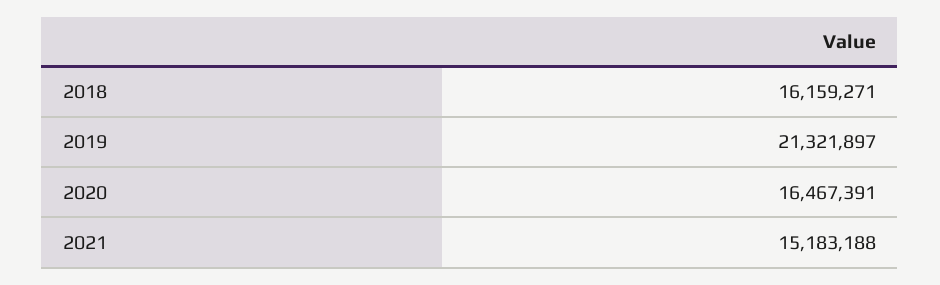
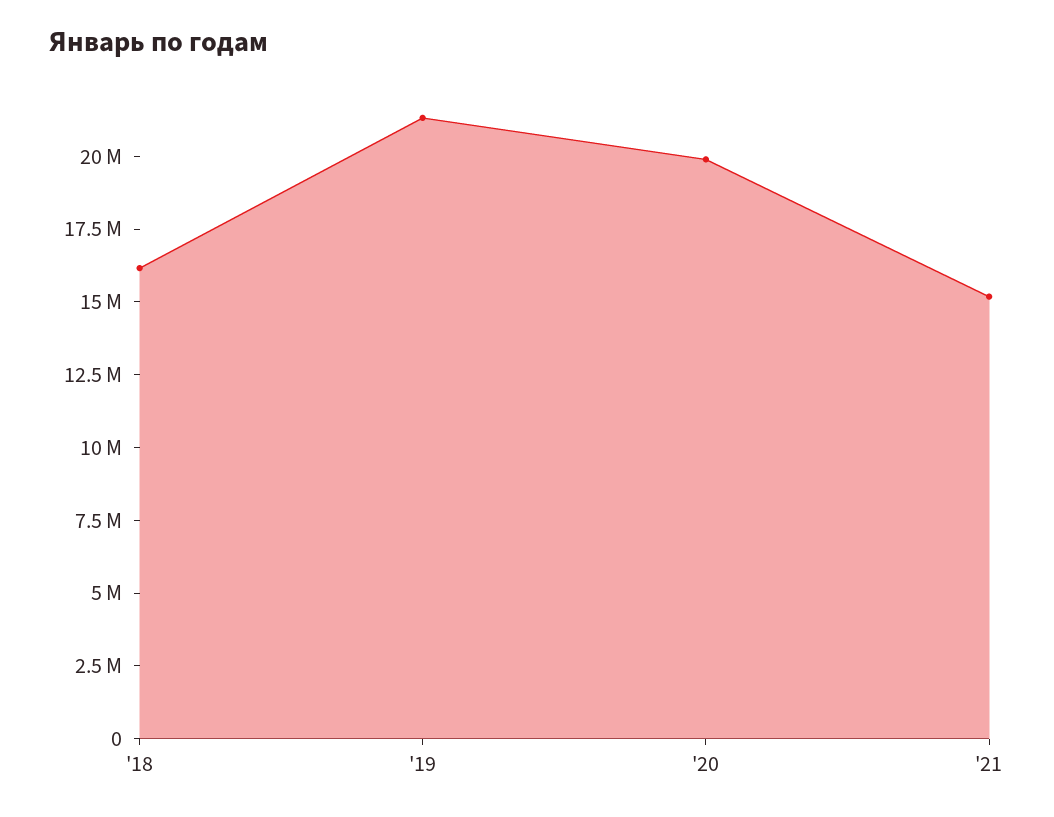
  {
    "2018": 16159271,
    "2019": 21321897,
-   "2020": 16467391,
+   "2020": 20000000,
    "2021": 15183188
  }

